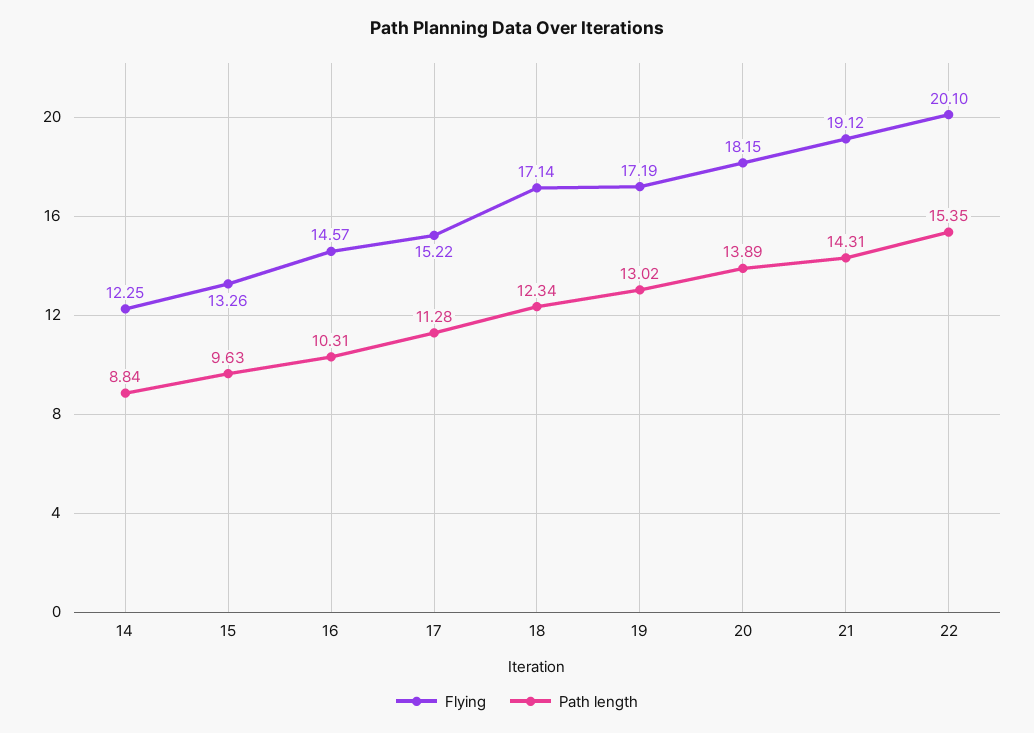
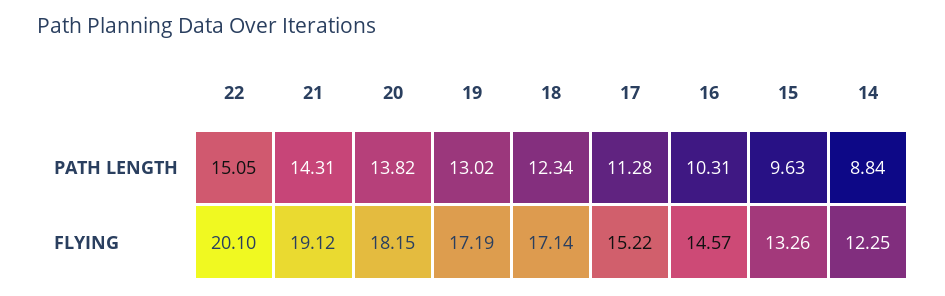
  {
    "Flying": {
      "14": 12.25,
      "15": 13.26,
      "16": 14.57,
      "17": 15.22,
      "18": 17.14,
      "19": 17.19,
      "20": 18.15,
      "21": 19.12,
      "22": 20.1
    },
    "Path length": {
      "14": 8.84,
      "15": 9.63,
      "16": 10.31,
      "17": 11.28,
      "18": 12.34,
      "19": 13.02,
-     "20": 13.89,
+     "20": 13.82,
      "21": 14.31,
-     "22": 15.35
+     "22": 15.05
    }
  }

